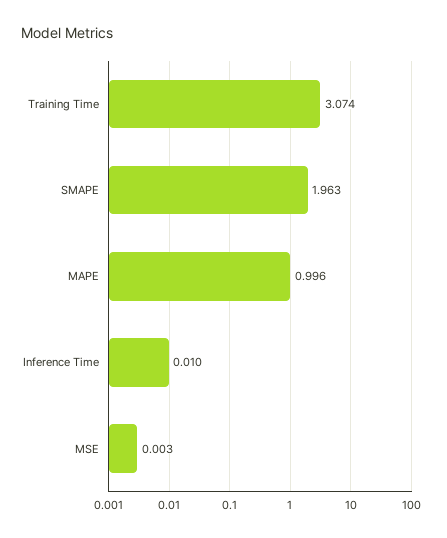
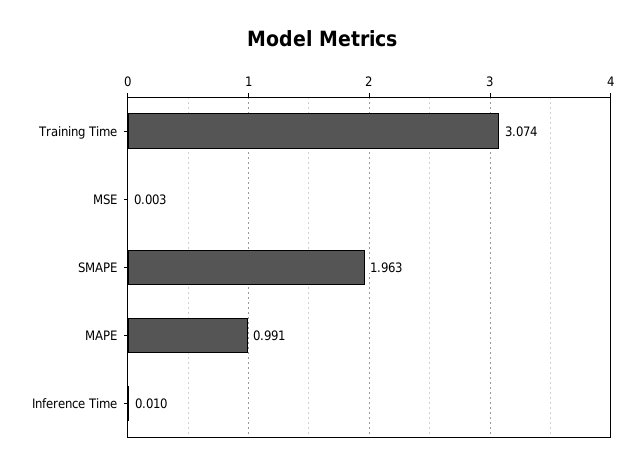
  {
    "Training Time": 3.074,
    "SMAPE": 1.963,
-   "MAPE": 0.996,
+   "MAPE": 0.991,
    "Inference Time": 0.01,
    "MSE": 0.003
  }

